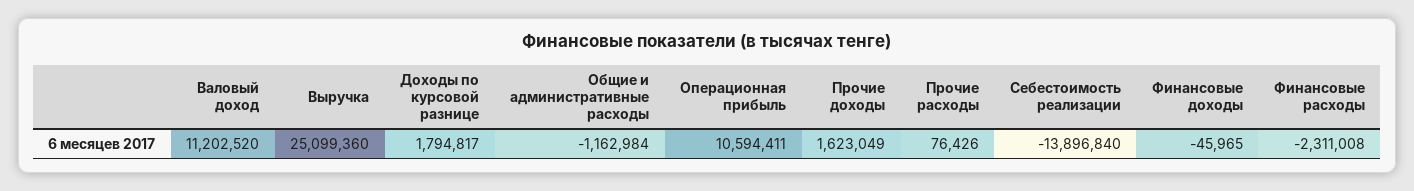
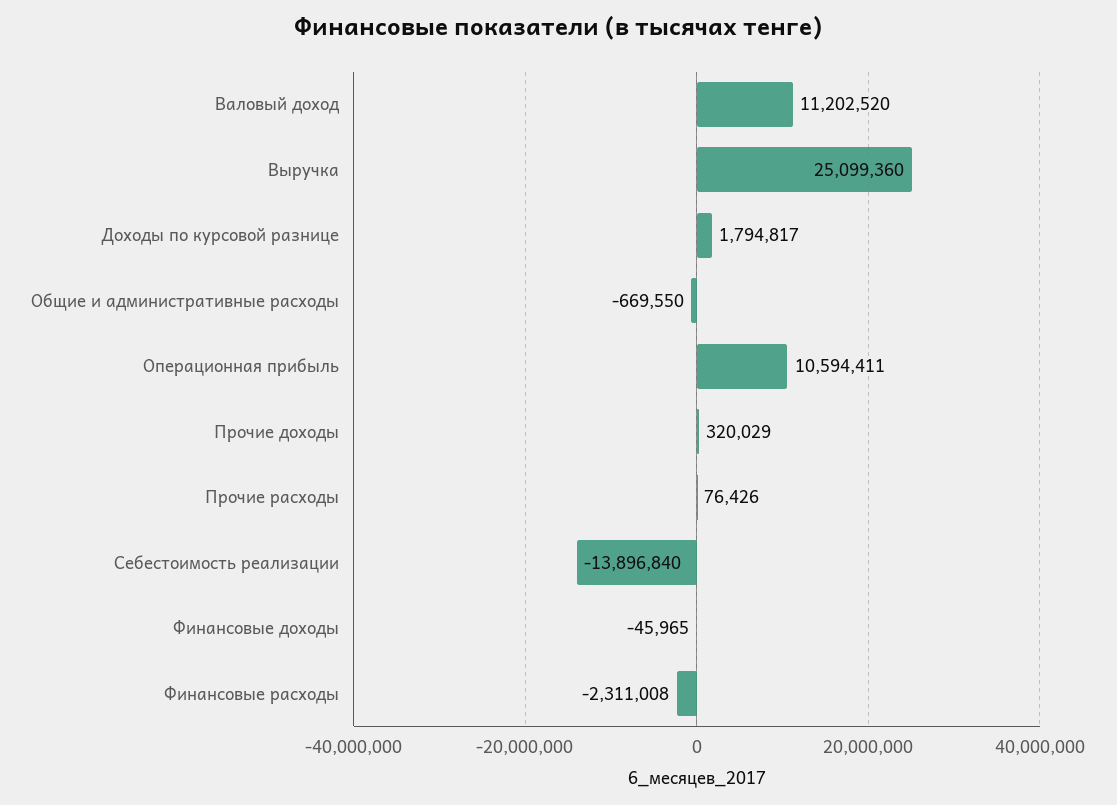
  {
    "Валовый доход": 11202520,
    "Выручка": 25099360,
    "Доходы по курсовой разнице": 1794817,
-   "Общие и административные расходы": -1162984,
+   "Общие и административные расходы": -669550,
    "Операционная прибыль": 10594411,
-   "Прочие доходы": 1623049,
+   "Прочие доходы": 320029,
    "Прочие расходы": 76426,
    "Себестоимость реализации": -13896840,
    "Финансовые доходы": -45965,
    "Финансовые расходы": -2311008
  }

